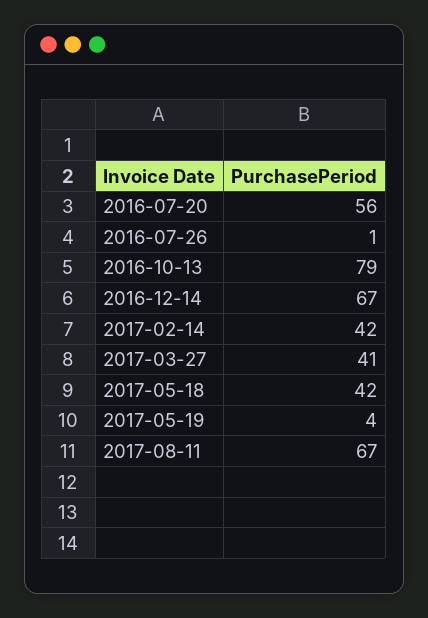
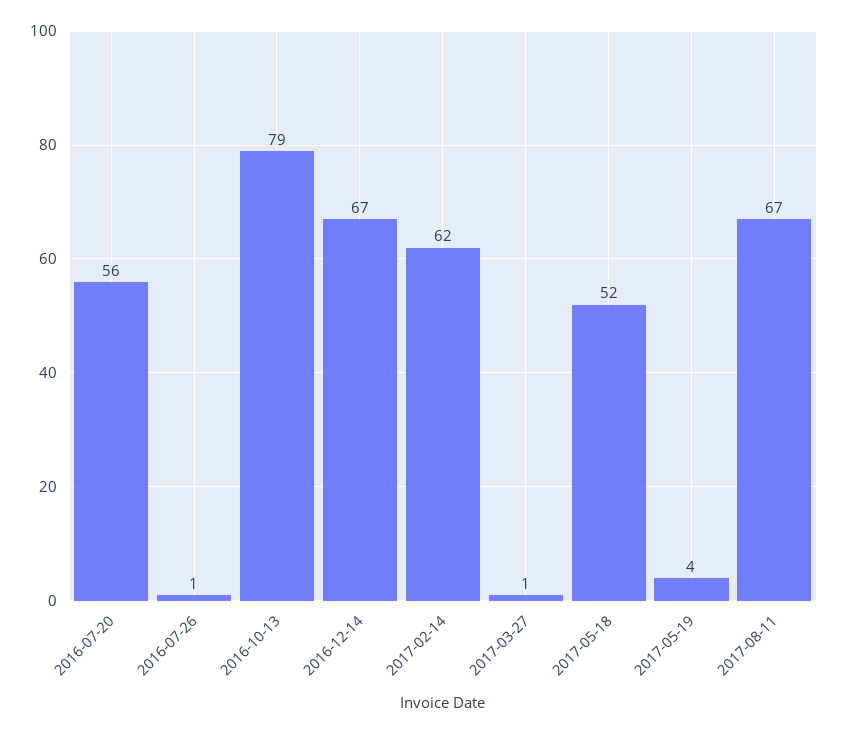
  {
    "2016-07-20": 56,
    "2016-07-26": 1,
    "2016-10-13": 79,
    "2016-12-14": 67,
-   "2017-02-14": 42,
+   "2017-02-14": 62,
-   "2017-03-27": 41,
+   "2017-03-27": 1,
-   "2017-05-18": 42,
+   "2017-05-18": 52,
    "2017-05-19": 4,
    "2017-08-11": 67
  }

